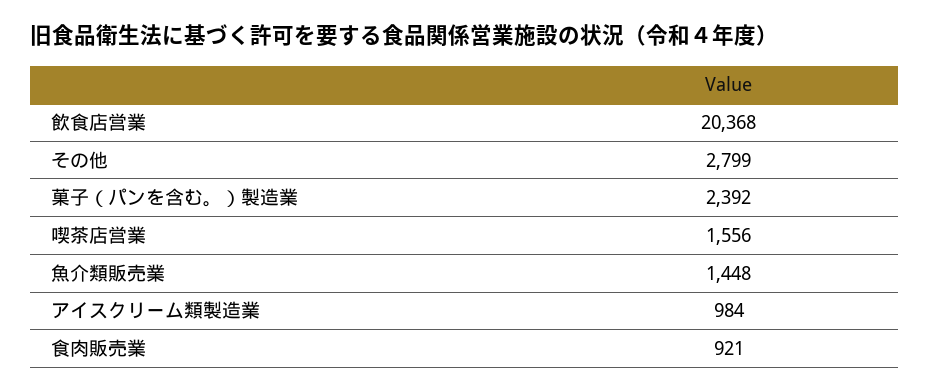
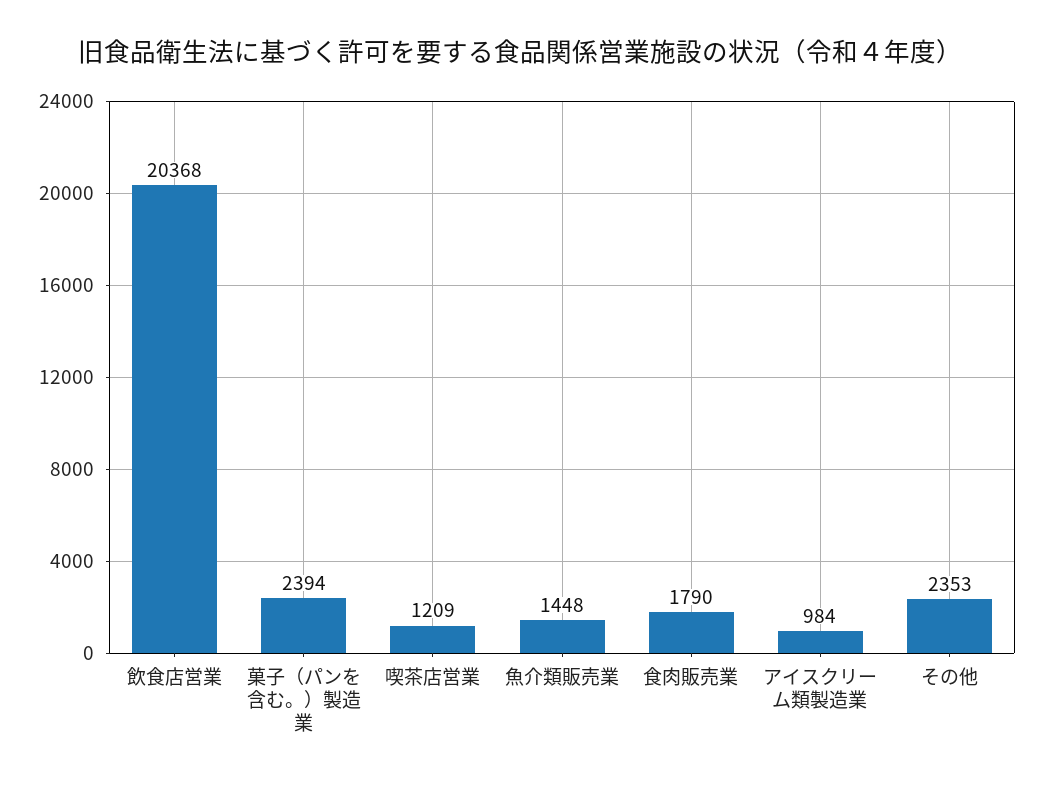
  {
    "飲食店営業": 20368,
-   "その他": 2799,
+   "その他": 2353,
-   "菓子（パンを含む。）製造業": 2392,
+   "菓子（パンを含む。）製造業": 2394,
-   "喫茶店営業": 1556,
+   "喫茶店営業": 1209,
    "魚介類販売業": 1448,
    "アイスクリーム類製造業": 984,
-   "食肉販売業": 921
+   "食肉販売業": 1790
  }

